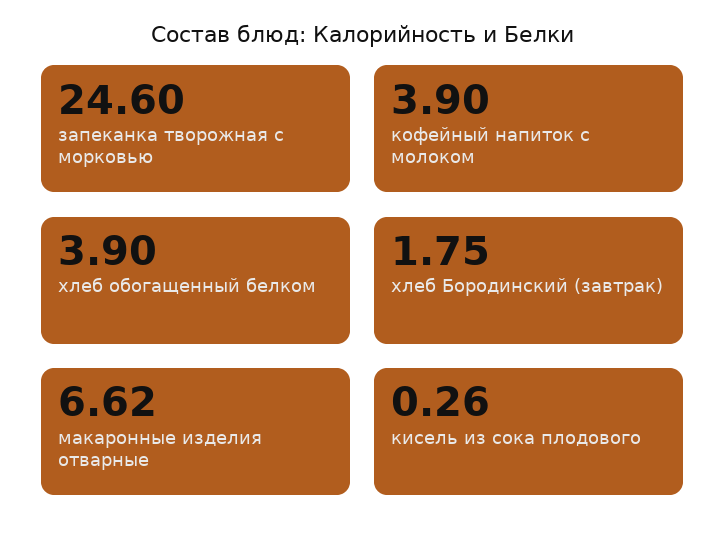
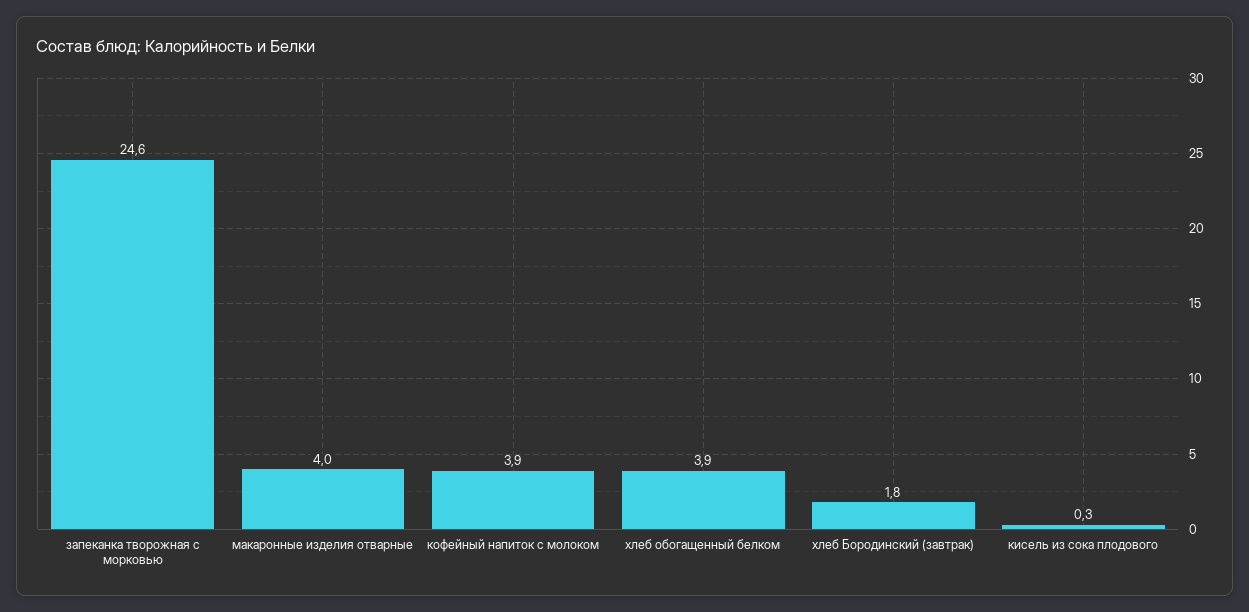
  {
    "запеканка творожная с морковью": 24.6,
    "кофейный напиток с молоком": 3.9,
    "хлеб обогащенный белком": 3.9,
    "хлеб Бородинский (завтрак)": 1.75,
-   "макаронные изделия отварные": 6.62,
+   "макаронные изделия отварные": 4,
    "кисель из сока плодового": 0.26
  }

